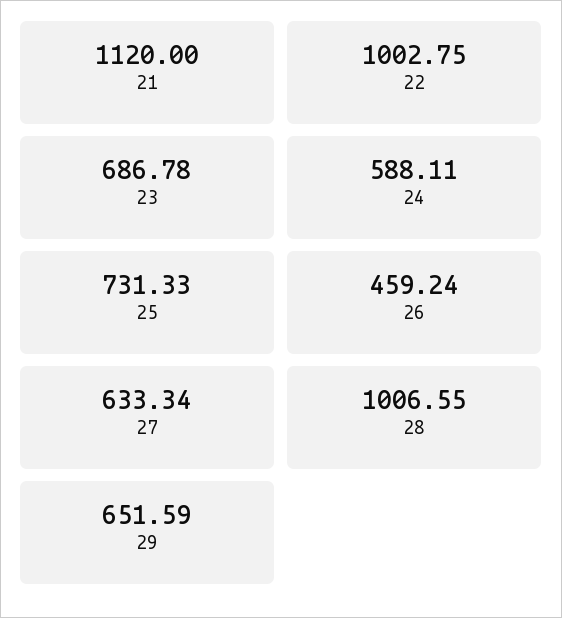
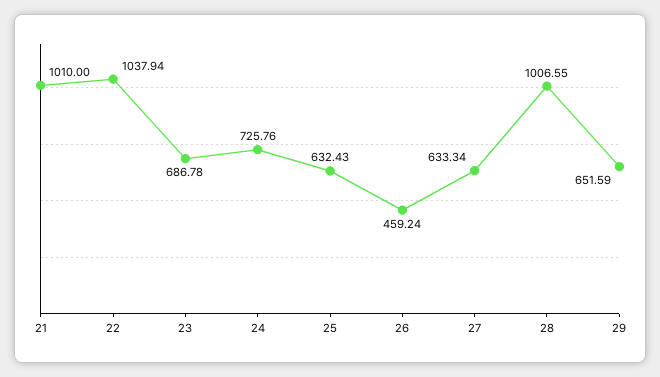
  {
-   "21": 1120,
+   "21": 1010,
-   "22": 1002.75,
+   "22": 1037.94,
    "23": 686.78,
-   "24": 588.11,
+   "24": 725.76,
-   "25": 731.33,
+   "25": 632.43,
    "26": 459.24,
    "27": 633.34,
    "28": 1006.55,
    "29": 651.59
  }

